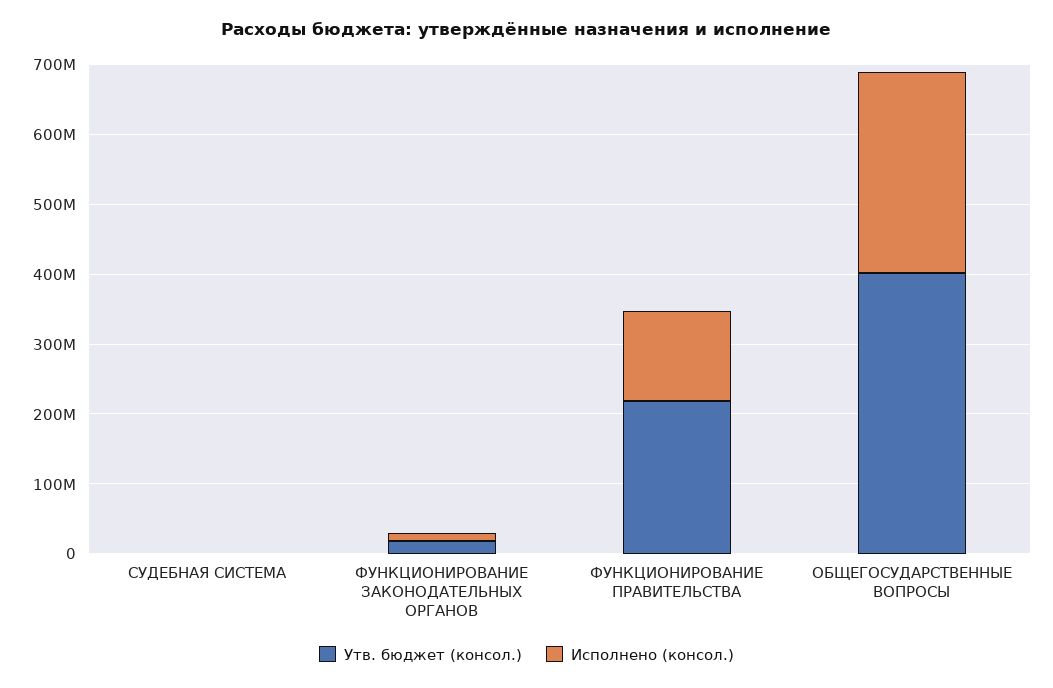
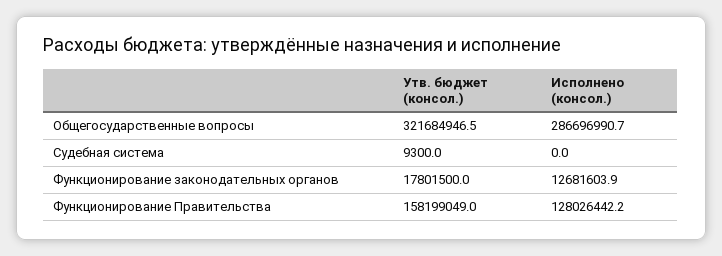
  {
    "Утв. бюджет (консол.)": {
      "СУДЕБНАЯ СИСТЕМА": 9300,
      "ФУНКЦИОНИРОВАНИЕ ЗАКОНОДАТЕЛЬНЫХ ОРГАНОВ": 17801500,
-     "ФУНКЦИОНИРОВАНИЕ ПРАВИТЕЛЬСТВА": 220000000,
+     "ФУНКЦИОНИРОВАНИЕ ПРАВИТЕЛЬСТВА": 158199049,
-     "ОБЩЕГОСУДАРСТВЕННЫЕ ВОПРОСЫ": 400000000
+     "ОБЩЕГОСУДАРСТВЕННЫЕ ВОПРОСЫ": 321684946.5
    },
    "Исполнено (консол.)": {
      "СУДЕБНАЯ СИСТЕМА": 0,
      "ФУНКЦИОНИРОВАНИЕ ЗАКОНОДАТЕЛЬНЫХ ОРГАНОВ": 12681603.9,
      "ФУНКЦИОНИРОВАНИЕ ПРАВИТЕЛЬСТВА": 128026442.2,
      "ОБЩЕГОСУДАРСТВЕННЫЕ ВОПРОСЫ": 286696990.7
    }
  }

